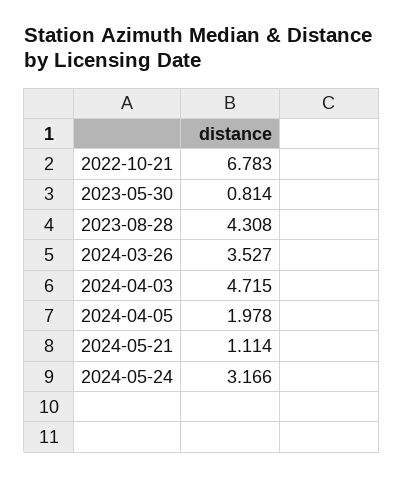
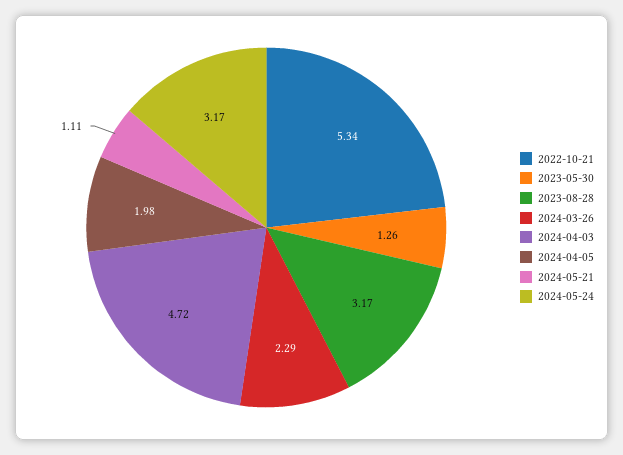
  {
-   "2022-10-21": 6.783,
+   "2022-10-21": 5.34,
-   "2023-05-30": 0.814,
+   "2023-05-30": 1.26,
-   "2023-08-28": 4.308,
+   "2023-08-28": 3.17,
-   "2024-03-26": 3.527,
+   "2024-03-26": 2.29,
    "2024-04-03": 4.715,
    "2024-04-05": 1.978,
    "2024-05-21": 1.114,
    "2024-05-24": 3.166
  }

